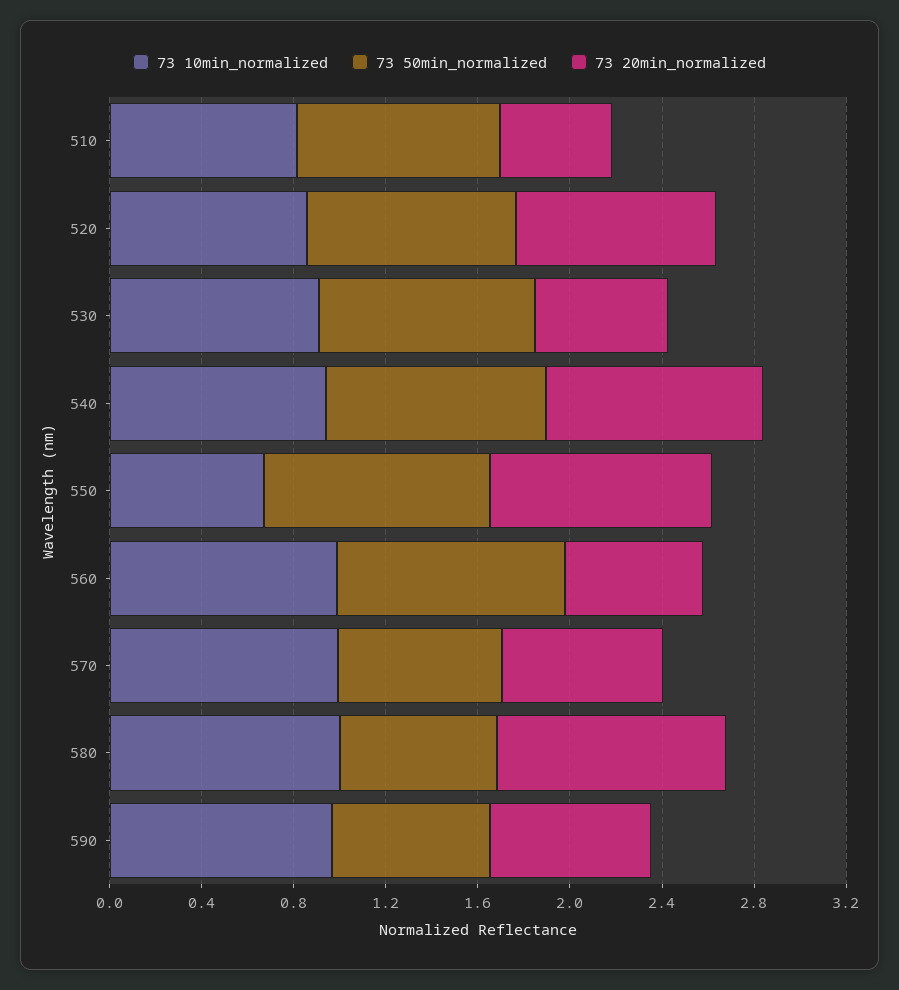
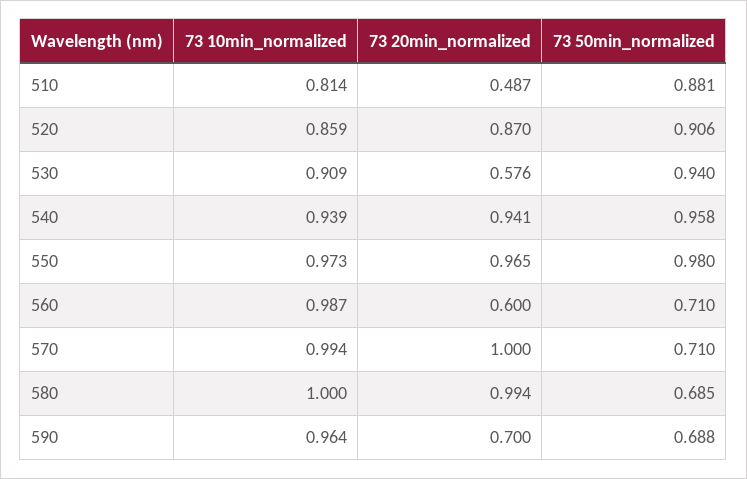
  {
    "73 10min_normalized": {
      "510": 0.814,
      "520": 0.859,
      "530": 0.909,
      "540": 0.939,
-     "550": 0.7,
+     "550": 0.973,
      "560": 0.987,
      "570": 0.994,
      "580": 1,
      "590": 0.964
    },
    "73 50min_normalized": {
      "510": 0.881,
      "520": 0.906,
      "530": 0.94,
      "540": 0.958,
      "550": 0.98,
-     "560": 1,
+     "560": 0.71,
      "570": 0.71,
      "580": 0.685,
      "590": 0.688
    },
    "73 20min_normalized": {
      "510": 0.487,
      "520": 0.87,
      "530": 0.576,
      "540": 0.941,
      "550": 0.965,
      "560": 0.6,
-     "570": 0.7,
+     "570": 1,
      "580": 0.994,
      "590": 0.7
    }
  }

